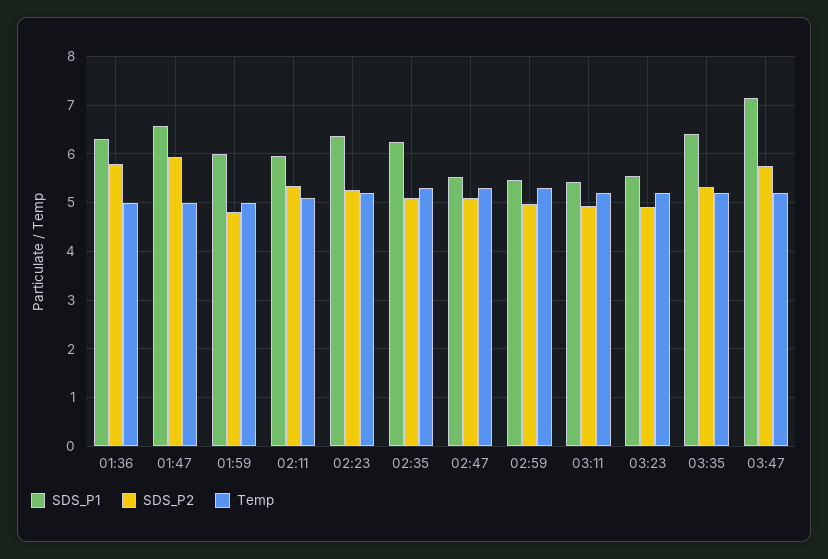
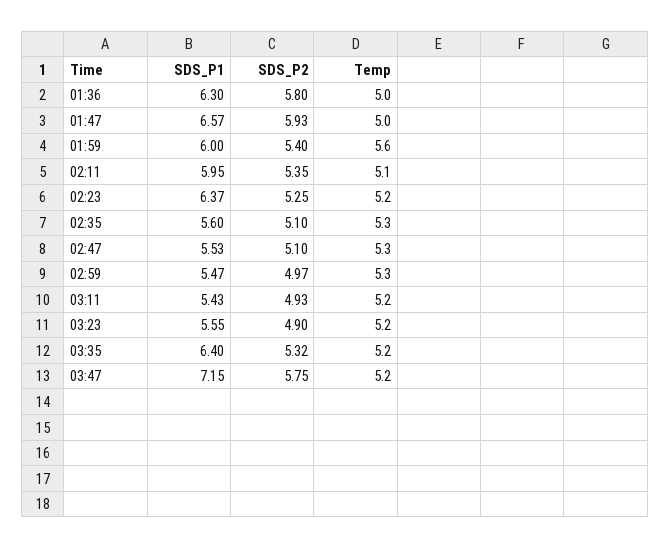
  {
    "SDS_P1": {
      "01:36": 6.3,
      "01:47": 6.57,
      "01:59": 6,
      "02:11": 5.95,
      "02:23": 6.37,
-     "02:35": 6.2,
+     "02:35": 5.6,
      "02:47": 5.53,
      "02:59": 5.47,
      "03:11": 5.43,
      "03:23": 5.55,
      "03:35": 6.4,
      "03:47": 7.15
    },
    "SDS_P2": {
      "01:36": 5.8,
      "01:47": 5.93,
-     "01:59": 4.8,
+     "01:59": 5.4,
      "02:11": 5.35,
      "02:23": 5.25,
      "02:35": 5.1,
      "02:47": 5.1,
      "02:59": 4.97,
      "03:11": 4.93,
      "03:23": 4.9,
      "03:35": 5.32,
      "03:47": 5.75
    },
    "Temp": {
      "01:36": 5,
      "01:47": 5,
-     "01:59": 5,
+     "01:59": 5.6,
      "02:11": 5.1,
      "02:23": 5.2,
      "02:35": 5.3,
      "02:47": 5.3,
      "02:59": 5.3,
      "03:11": 5.2,
      "03:23": 5.2,
      "03:35": 5.2,
      "03:47": 5.2
    }
  }

